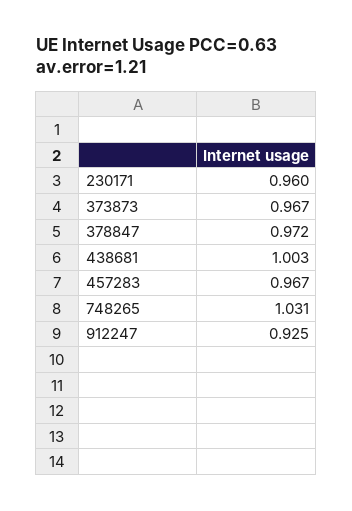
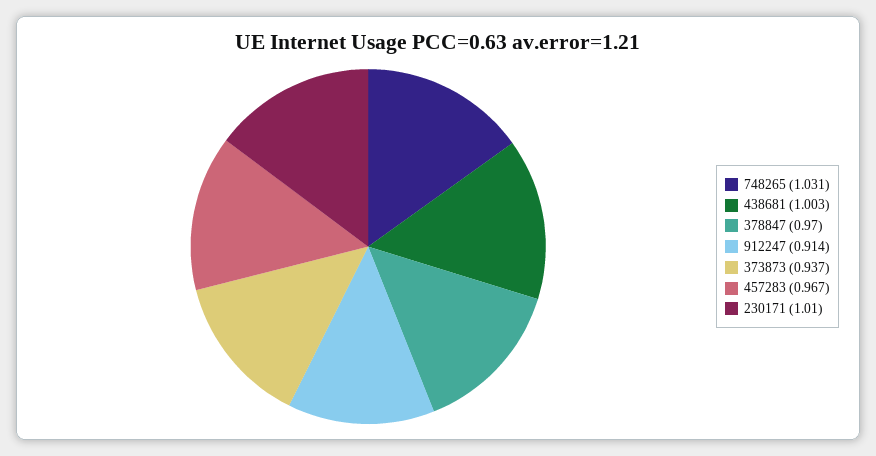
  {
-   "230171": 0.96,
+   "230171": 1.01,
-   "373873": 0.967,
+   "373873": 0.937,
-   "378847": 0.972,
+   "378847": 0.97,
    "438681": 1.003,
    "457283": 0.967,
    "748265": 1.031,
-   "912247": 0.925
+   "912247": 0.914
  }

